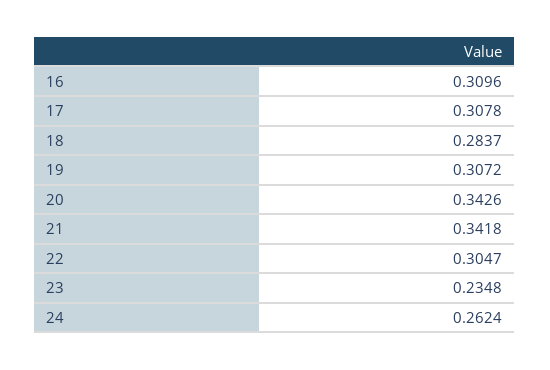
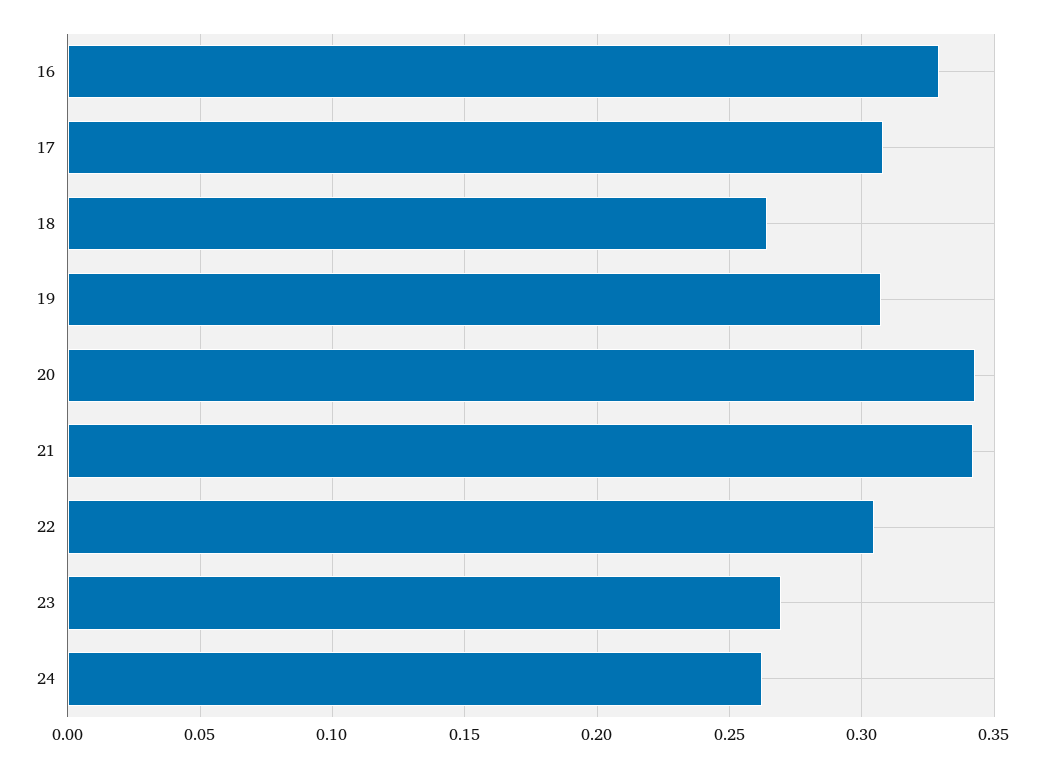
  {
-   "16": 0.3096,
+   "16": 0.33,
    "17": 0.3078,
-   "18": 0.2837,
+   "18": 0.265,
    "19": 0.3072,
    "20": 0.3426,
    "21": 0.3418,
    "22": 0.3047,
-   "23": 0.2348,
+   "23": 0.27,
    "24": 0.2624
  }

